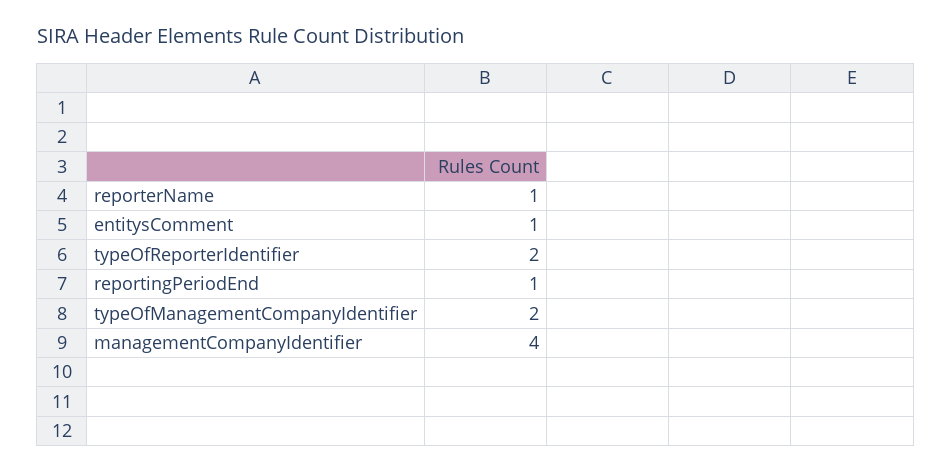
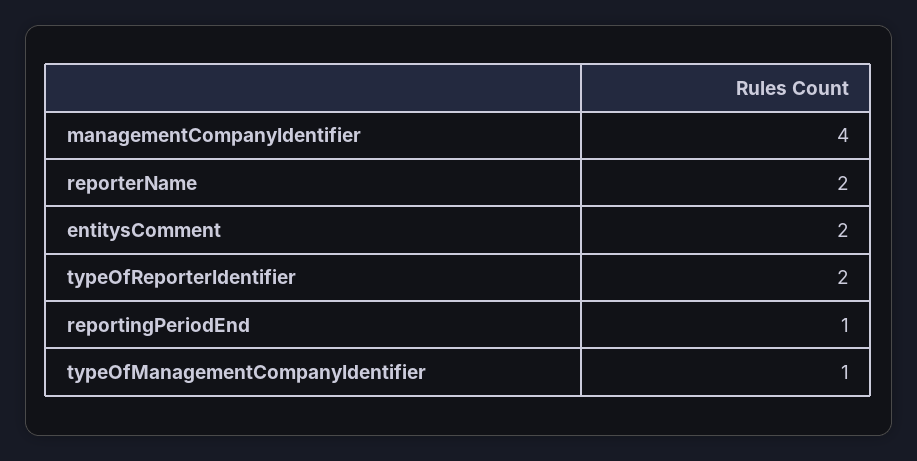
  {
-   "reporterName": 1,
+   "reporterName": 2,
-   "entitysComment": 1,
+   "entitysComment": 2,
    "typeOfReporterIdentifier": 2,
    "reportingPeriodEnd": 1,
-   "typeOfManagementCompanyIdentifier": 2,
+   "typeOfManagementCompanyIdentifier": 1,
    "managementCompanyIdentifier": 4
  }

